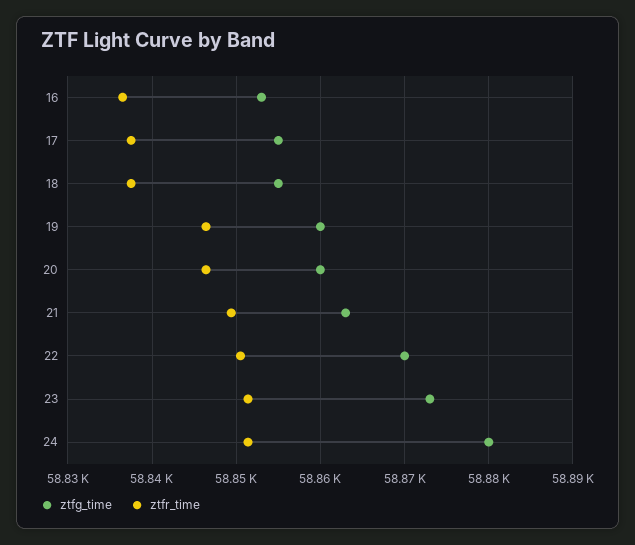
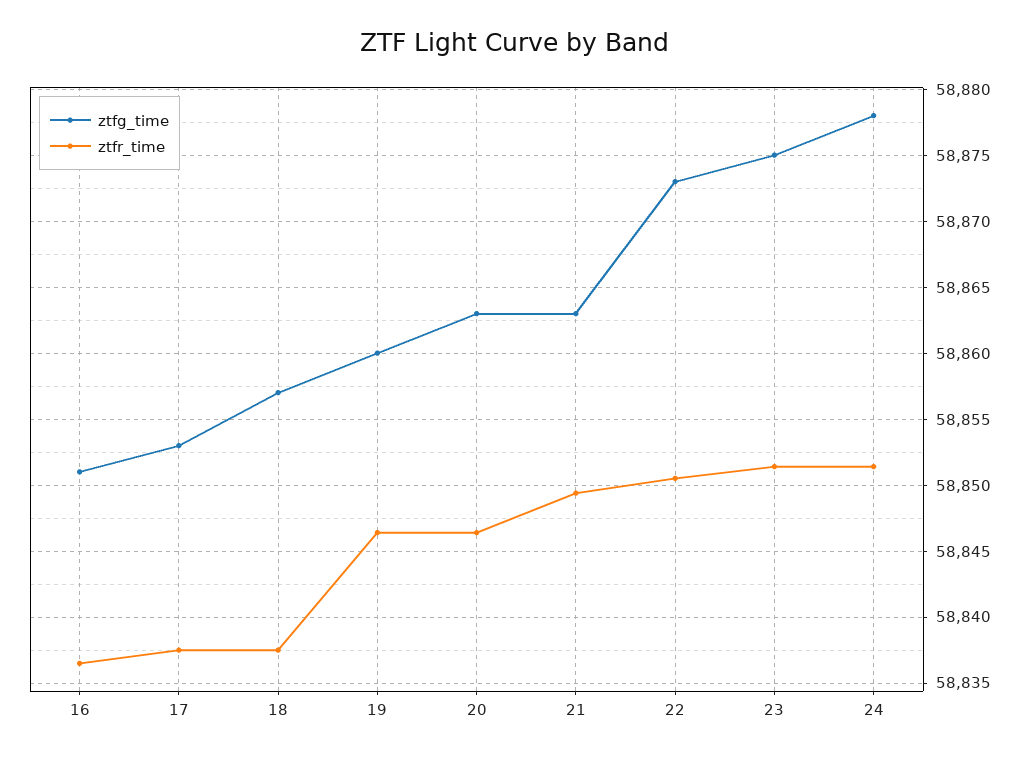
  {
    "ztfg_time": {
-     "16": 58853,
+     "16": 58851,
-     "17": 58855,
+     "17": 58853,
-     "18": 58855,
+     "18": 58857,
      "19": 58860,
-     "20": 58860,
+     "20": 58863,
      "21": 58863,
-     "22": 58870,
+     "22": 58873,
-     "23": 58873,
+     "23": 58875,
-     "24": 58880
+     "24": 58878
    },
    "ztfr_time": {
      "16": 58836.5,
      "17": 58837.5,
      "18": 58837.5,
      "19": 58846.5,
      "20": 58846.5,
      "21": 58849.5,
      "22": 58850.5,
      "23": 58851.5,
      "24": 58851.5
    }
  }

